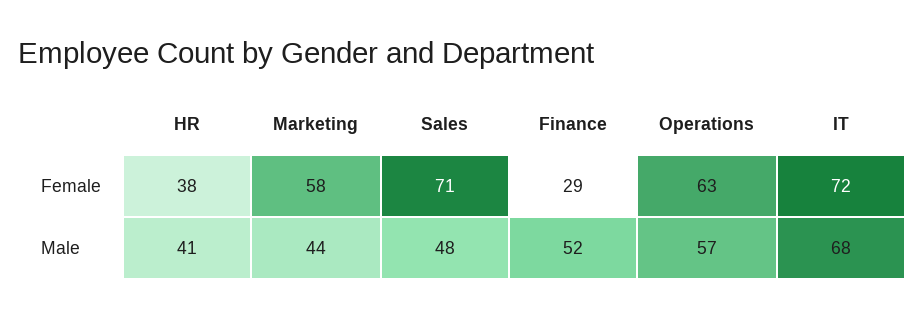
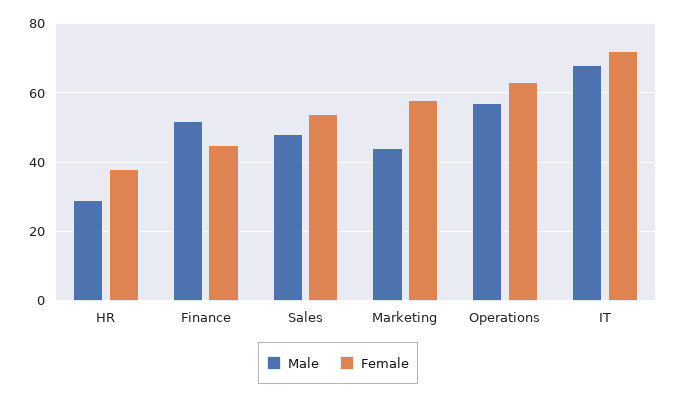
  {
    "Female": {
      "HR": 38,
      "Marketing": 58,
-     "Sales": 71,
+     "Sales": 55,
-     "Finance": 29,
+     "Finance": 45,
      "Operations": 63,
      "IT": 72
    },
    "Male": {
-     "HR": 41,
+     "HR": 30,
      "Marketing": 44,
      "Sales": 48,
      "Finance": 52,
      "Operations": 57,
      "IT": 68
    }
  }

